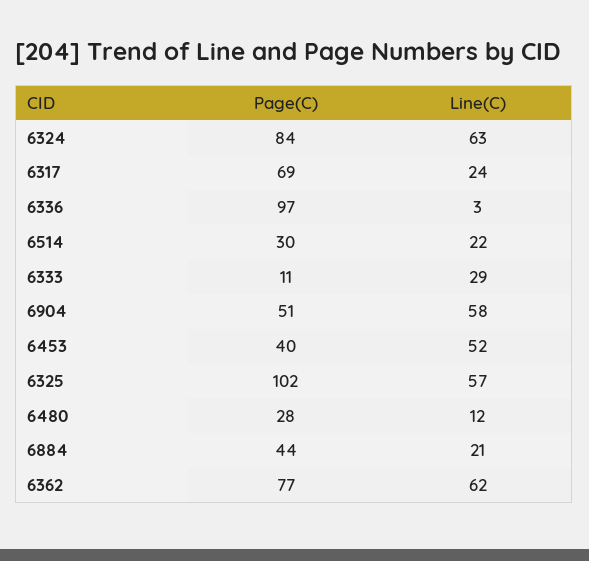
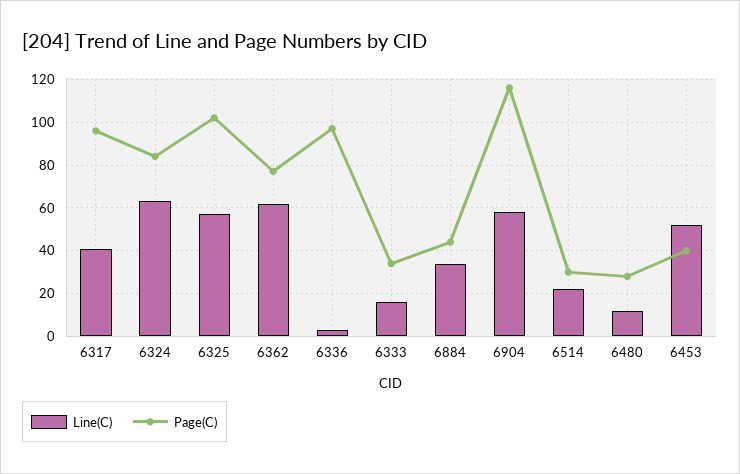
  {
    "Page(C)": {
      "6324": 84,
-     "6317": 69,
+     "6317": 95,
      "6336": 97,
      "6514": 30,
-     "6333": 11,
+     "6333": 35,
-     "6904": 51,
+     "6904": 115,
      "6453": 40,
      "6325": 102,
      "6480": 28,
      "6884": 44,
      "6362": 77
    },
    "Line(C)": {
      "6324": 63,
-     "6317": 24,
+     "6317": 40,
      "6336": 3,
      "6514": 22,
-     "6333": 29,
+     "6333": 15,
      "6904": 58,
      "6453": 52,
      "6325": 57,
      "6480": 12,
-     "6884": 21,
+     "6884": 35,
      "6362": 62
    }
  }

